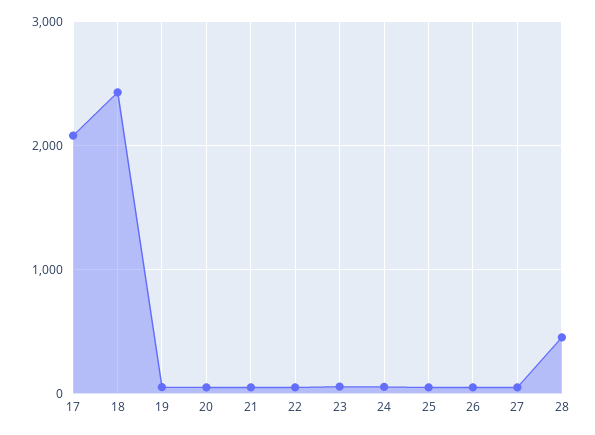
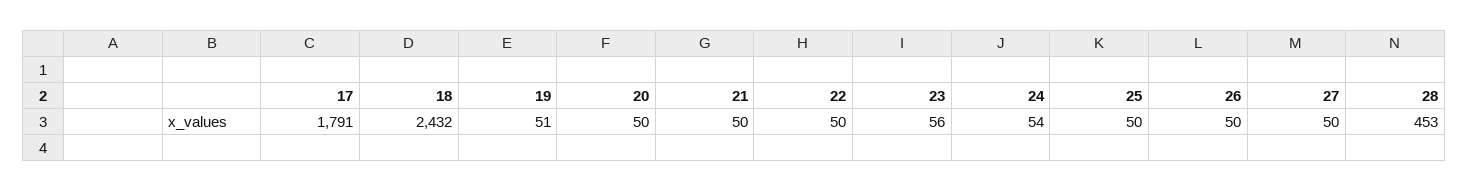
  {
-   "17": 2100,
+   "17": 1791,
    "18": 2432,
    "19": 51,
    "20": 50,
    "21": 50,
    "22": 50,
    "23": 56,
    "24": 54,
    "25": 50,
    "26": 50,
    "27": 50,
    "28": 453
  }

